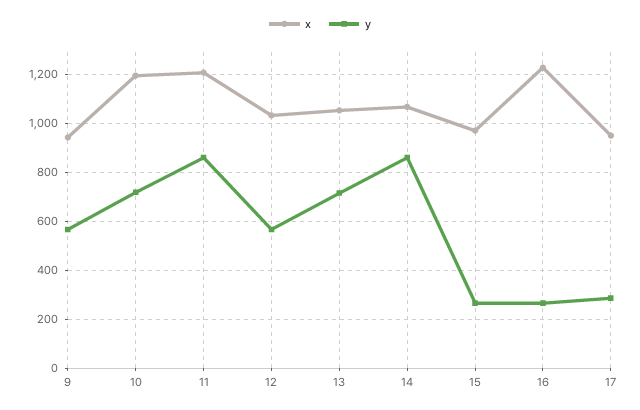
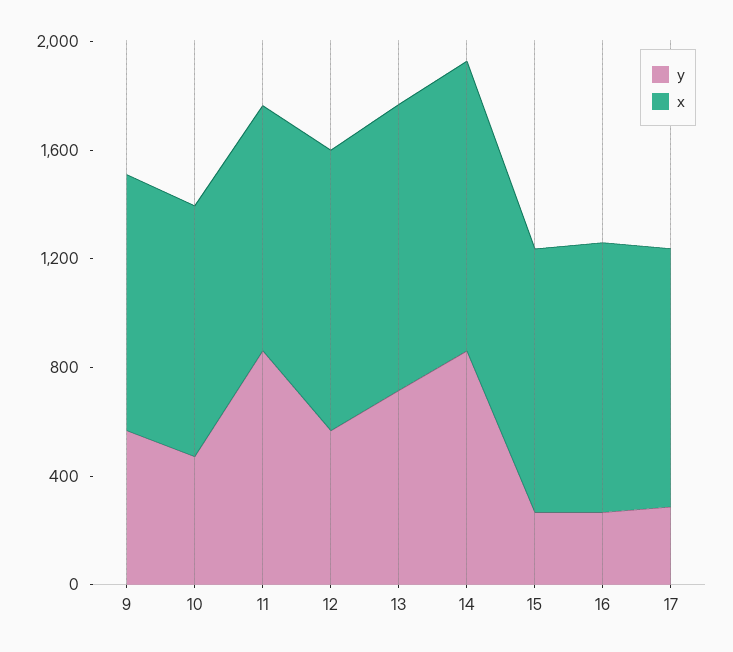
  {
    "x": {
      "9": 950,
-     "10": 1200,
+     "10": 900,
-     "11": 1200,
+     "11": 900,
      "12": 1025,
      "13": 1050,
      "14": 1075,
      "15": 975,
-     "16": 1225,
+     "16": 1000,
      "17": 950
    },
    "y": {
      "9": 575,
-     "10": 725,
+     "10": 500,
      "11": 850,
      "12": 575,
      "13": 725,
      "14": 850,
      "15": 275,
      "16": 275,
      "17": 275
    }
  }

